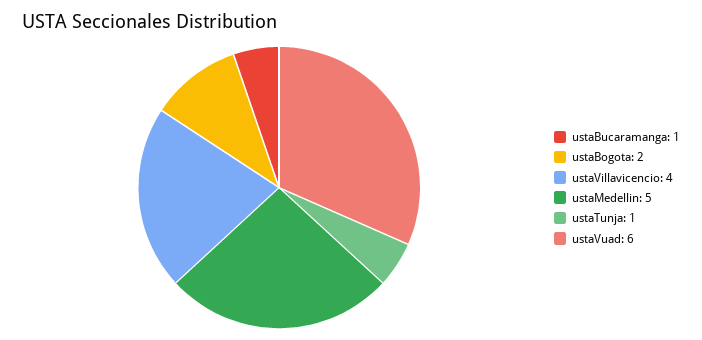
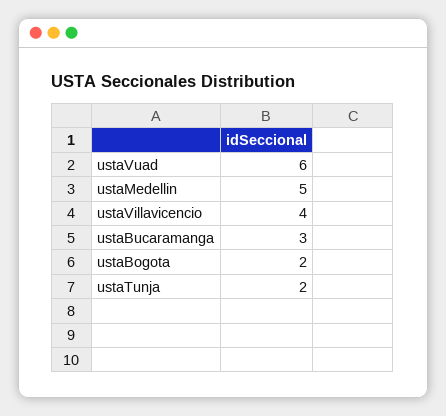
  {
-   "ustaBucaramanga": 1,
+   "ustaBucaramanga": 3,
    "ustaBogota": 2,
    "ustaVillavicencio": 4,
    "ustaMedellin": 5,
-   "ustaTunja": 1,
+   "ustaTunja": 2,
    "ustaVuad": 6
  }

